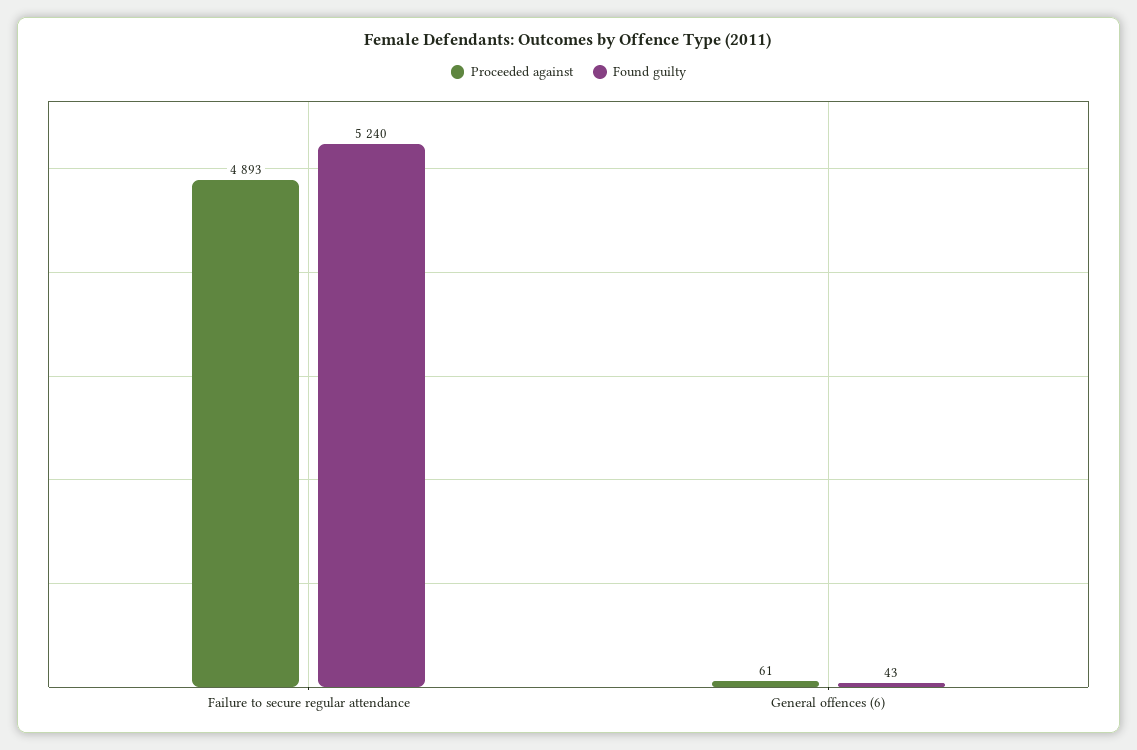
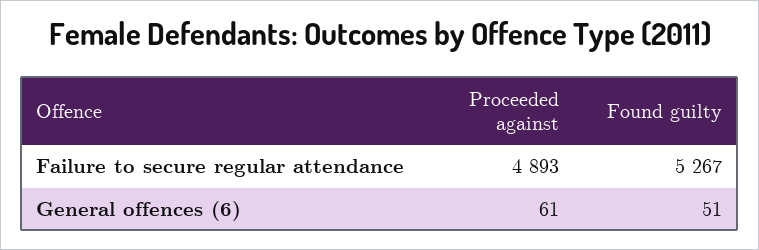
  {
    "Proceeded against": {
      "Failure to secure regular attendance": 4893,
      "General offences (6)": 61
    },
    "Found guilty": {
-     "Failure to secure regular attendance": 5240,
+     "Failure to secure regular attendance": 5267,
-     "General offences (6)": 43
+     "General offences (6)": 51
    }
  }

